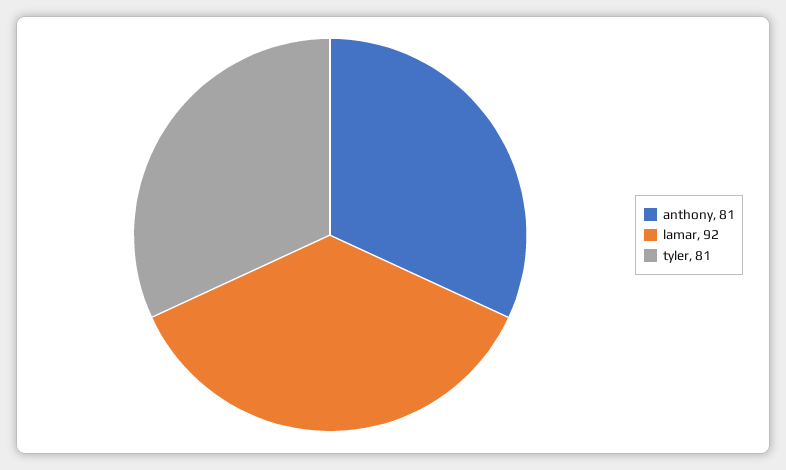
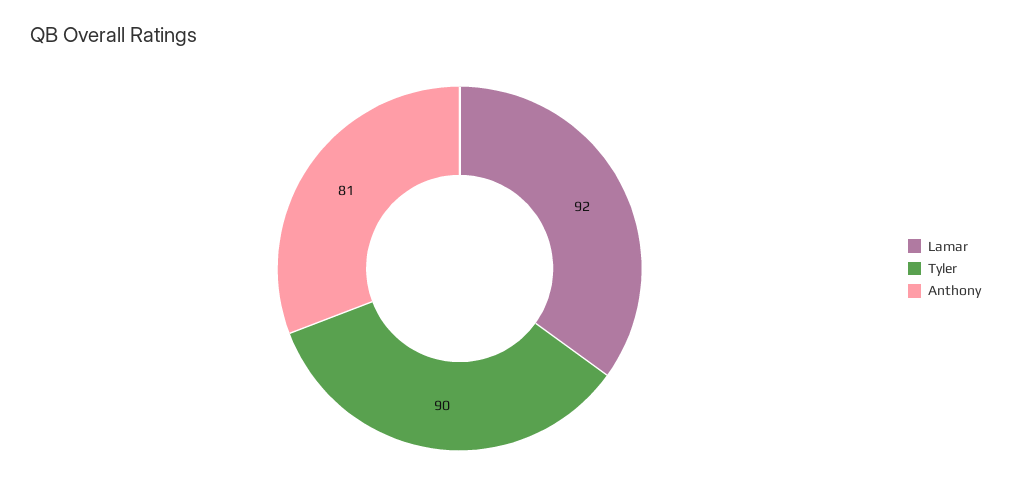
  {
    "anthony": 81,
    "lamar": 92,
-   "tyler": 81
+   "tyler": 90
  }

